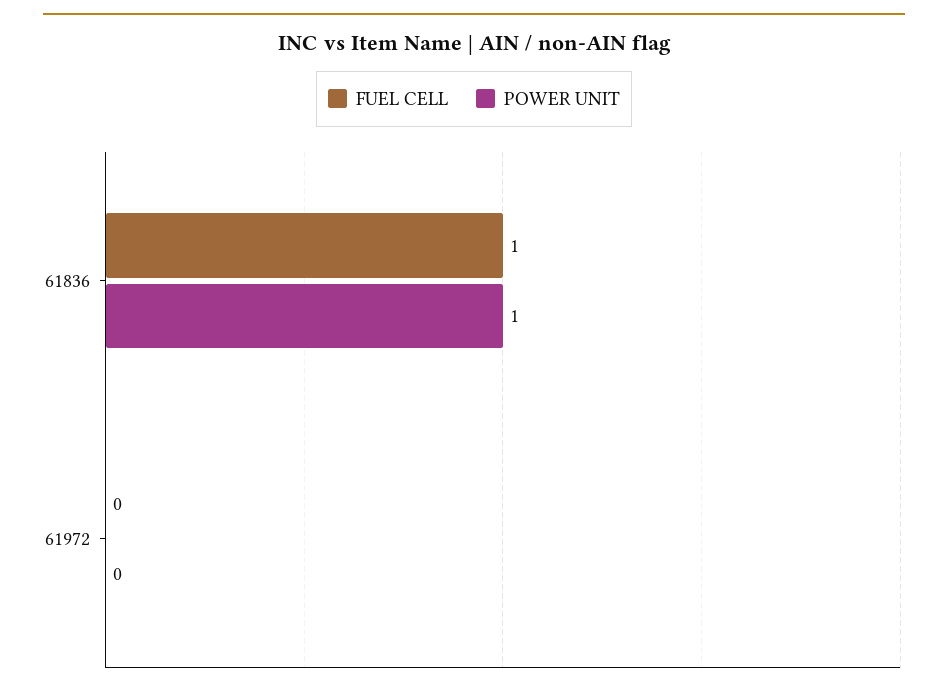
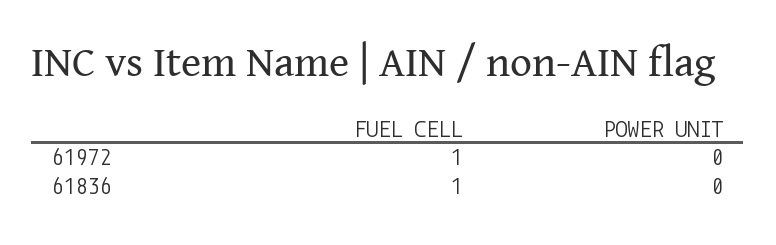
  {
    "FUEL CELL": {
      "61836": 1,
-     "61972": 0
+     "61972": 1
    },
    "POWER UNIT": {
-     "61836": 1,
+     "61836": 0,
      "61972": 0
    }
  }

